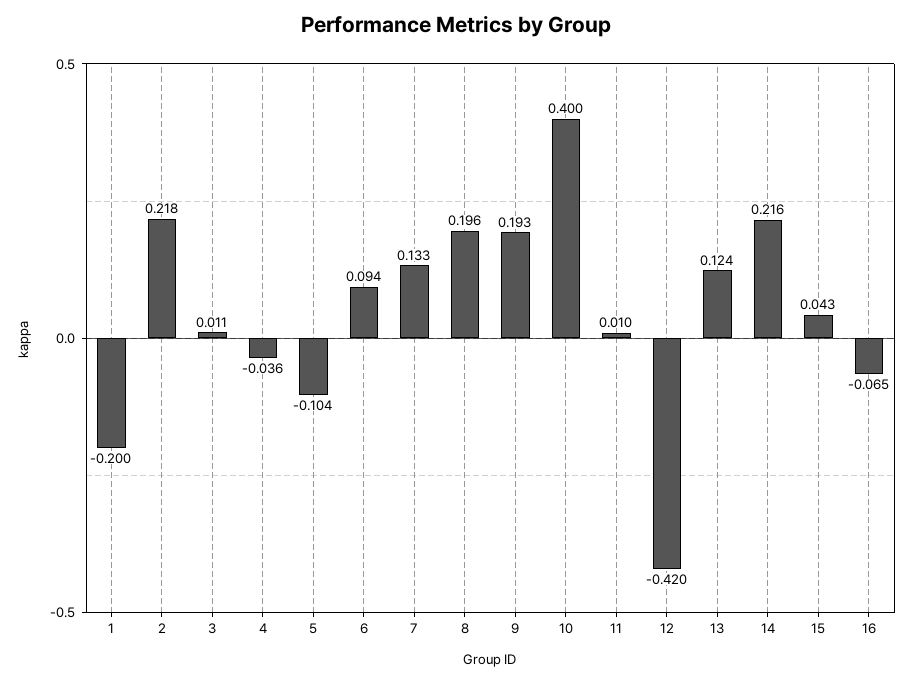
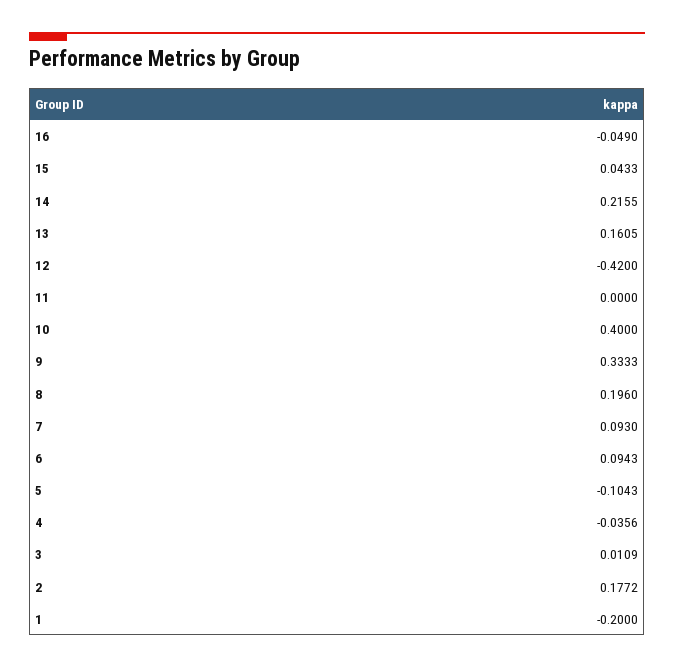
  {
    "1": -0.2,
-   "2": 0.218,
+   "2": 0.1772,
    "3": 0.0109,
    "4": -0.0356,
    "5": -0.1043,
    "6": 0.0943,
-   "7": 0.133,
+   "7": 0.093,
    "8": 0.196,
-   "9": 0.193,
+   "9": 0.3333,
    "10": 0.4,
-   "11": 0.01,
+   "11": 0,
    "12": -0.42,
-   "13": 0.124,
+   "13": 0.1605,
    "14": 0.2155,
    "15": 0.0433,
-   "16": -0.065
+   "16": -0.049
  }

